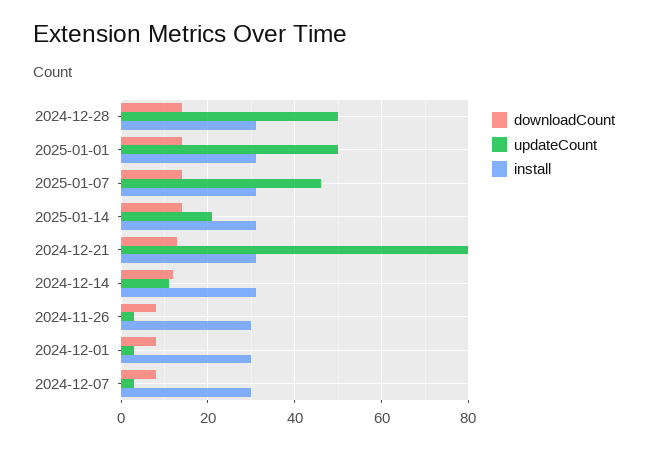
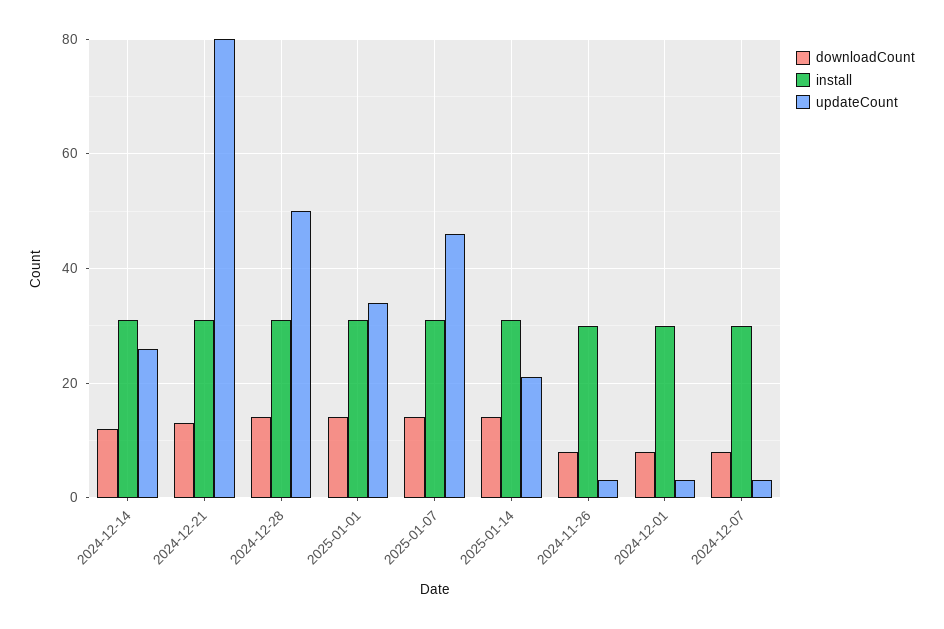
  {
    "downloadCount": {
      "2024-12-28": 15,
      "2025-01-01": 15,
      "2025-01-07": 15,
      "2025-01-14": 15,
      "2024-12-21": 15,
      "2024-12-14": 10,
      "2024-11-26": 10,
      "2024-12-01": 10,
      "2024-12-07": 10
    },
    "updateCount": {
      "2024-12-28": 50,
-     "2025-01-01": 50,
+     "2025-01-01": 35,
      "2025-01-07": 45,
      "2025-01-14": 20,
      "2024-12-21": 80,
-     "2024-12-14": 10,
+     "2024-12-14": 25,
      "2024-11-26": 5,
      "2024-12-01": 5,
      "2024-12-07": 5
    },
    "install": {
      "2024-12-28": 30,
      "2025-01-01": 30,
      "2025-01-07": 30,
      "2025-01-14": 30,
      "2024-12-21": 30,
      "2024-12-14": 30,
      "2024-11-26": 30,
      "2024-12-01": 30,
      "2024-12-07": 30
    }
  }

